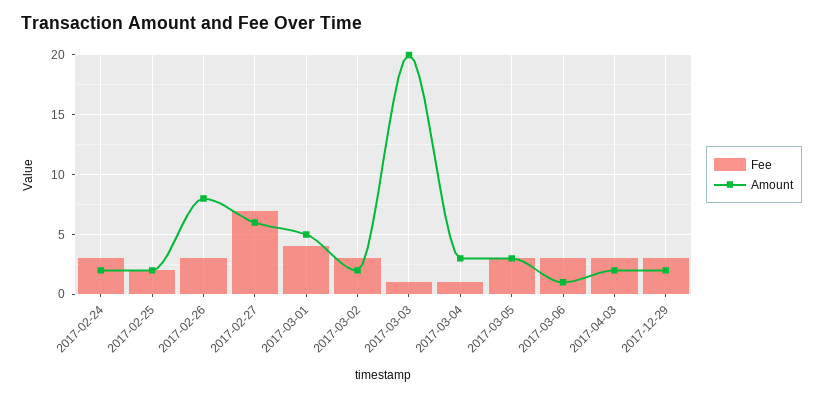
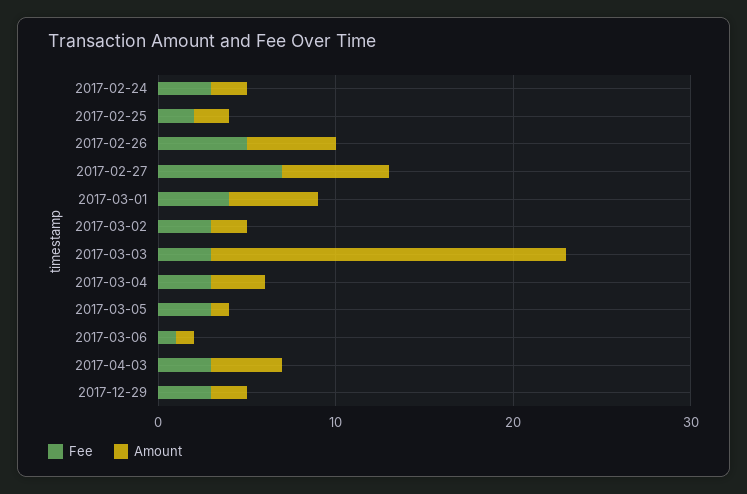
  {
    "Fee": {
      "2017-02-24": 3,
      "2017-02-25": 2,
-     "2017-02-26": 3,
+     "2017-02-26": 5,
      "2017-02-27": 7,
      "2017-03-01": 4,
      "2017-03-02": 3,
-     "2017-03-03": 1,
+     "2017-03-03": 3,
-     "2017-03-04": 1,
+     "2017-03-04": 3,
      "2017-03-05": 3,
-     "2017-03-06": 3,
+     "2017-03-06": 1,
      "2017-04-03": 3,
      "2017-12-29": 3
    },
    "Amount": {
      "2017-02-24": 2,
      "2017-02-25": 2,
-     "2017-02-26": 8,
+     "2017-02-26": 5,
      "2017-02-27": 6,
      "2017-03-01": 5,
      "2017-03-02": 2,
      "2017-03-03": 20,
      "2017-03-04": 3,
-     "2017-03-05": 3,
+     "2017-03-05": 1,
      "2017-03-06": 1,
-     "2017-04-03": 2,
+     "2017-04-03": 4,
      "2017-12-29": 2
    }
  }

